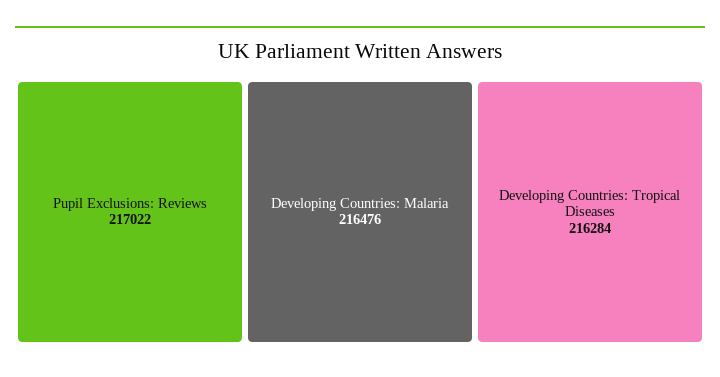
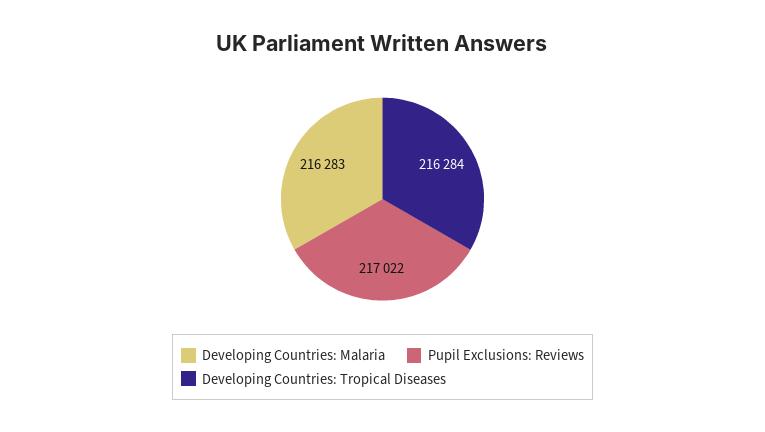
  {
    "Pupil Exclusions: Reviews": 217022,
-   "Developing Countries: Malaria": 216476,
+   "Developing Countries: Malaria": 216283,
    "Developing Countries: Tropical Diseases": 216284
  }

